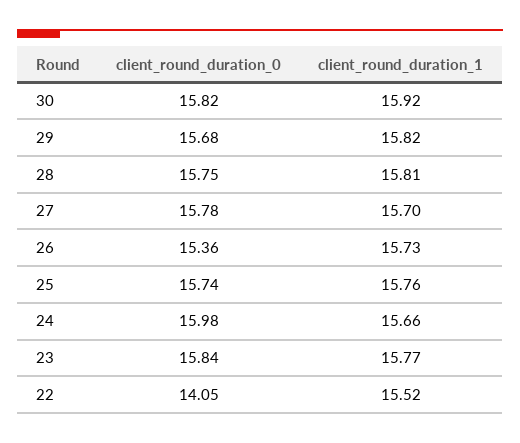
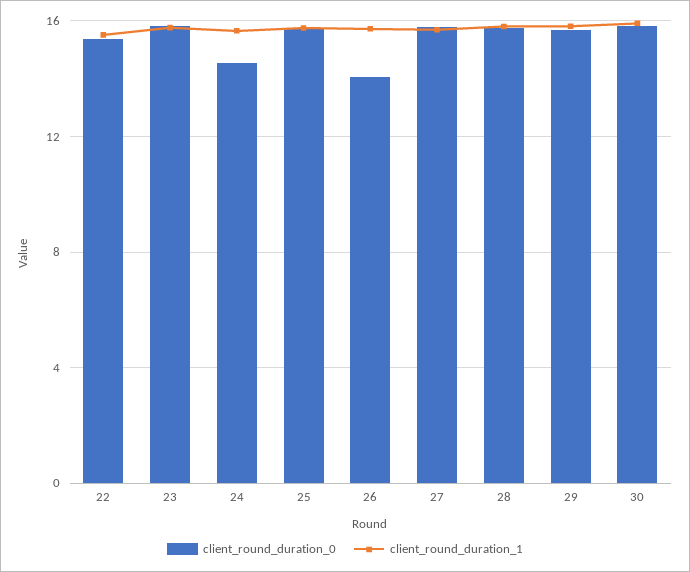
  {
    "client_round_duration_0": {
      "30": 15.82,
      "29": 15.68,
      "28": 15.75,
      "27": 15.78,
-     "26": 15.36,
+     "26": 14,
      "25": 15.74,
-     "24": 15.98,
+     "24": 14.5,
      "23": 15.84,
-     "22": 14.05
+     "22": 15.5
    },
    "client_round_duration_1": {
      "30": 15.92,
      "29": 15.82,
      "28": 15.81,
      "27": 15.7,
      "26": 15.73,
      "25": 15.76,
      "24": 15.66,
      "23": 15.77,
      "22": 15.52
    }
  }

